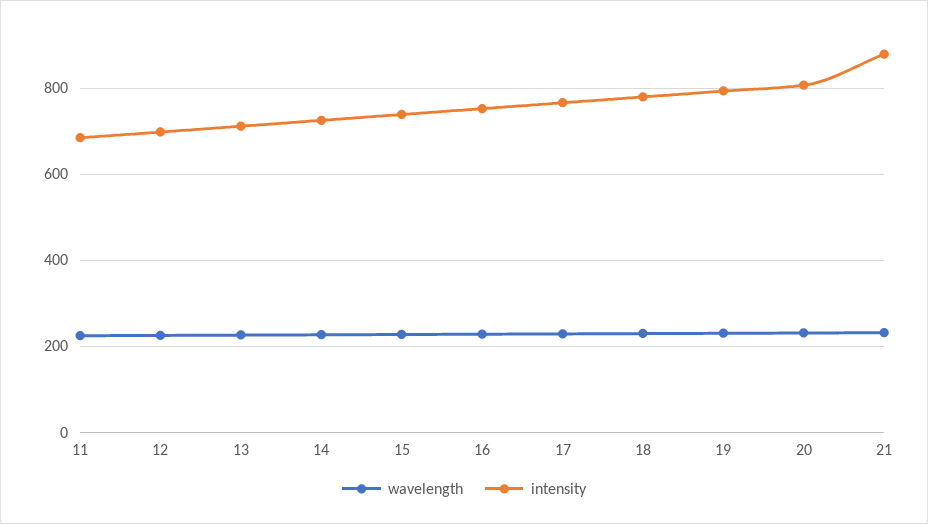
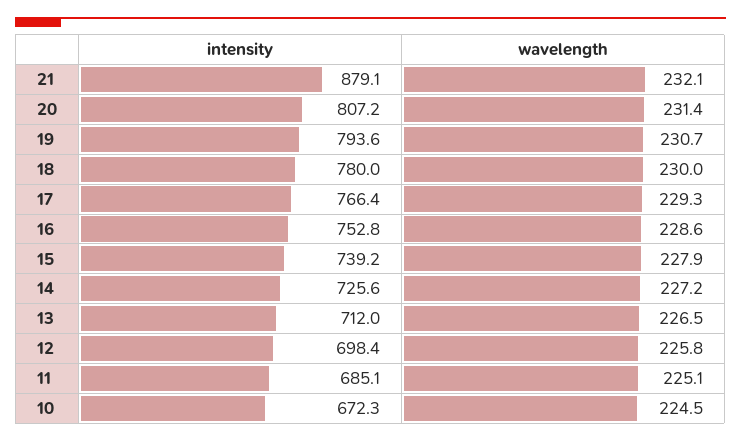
  {
    "wavelength": {
      "11": 225.1,
      "12": 225.8,
      "13": 226.5,
      "14": 227.2,
      "15": 227.9,
      "16": 228.6,
      "17": 229.3,
      "18": 230,
      "19": 230.7,
      "20": 231.4,
-     "21": 232.1
+     "21": 232.1,
+     "10": 224.5
    },
    "intensity": {
      "11": 685.1,
      "12": 698.4,
      "13": 712,
      "14": 725.6,
      "15": 739.2,
      "16": 752.8,
      "17": 766.4,
      "18": 780,
      "19": 793.6,
      "20": 807.2,
-     "21": 879.1
+     "21": 879.1,
+     "10": 672.3
    }
  }

